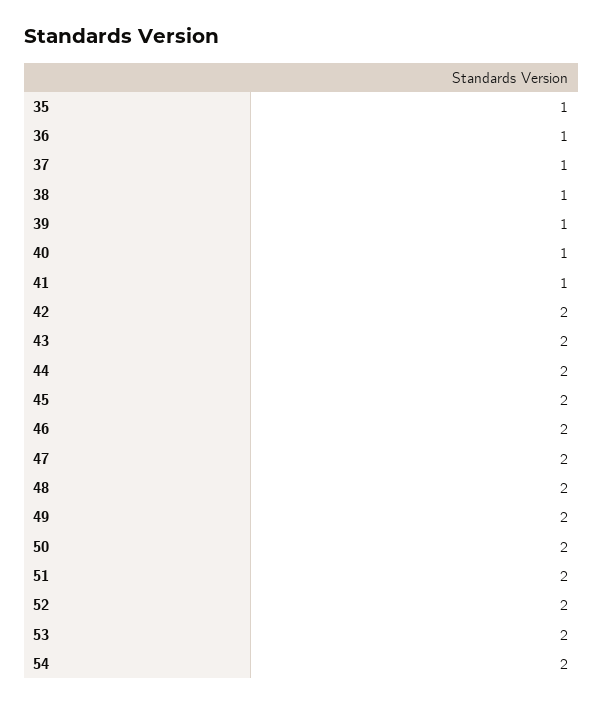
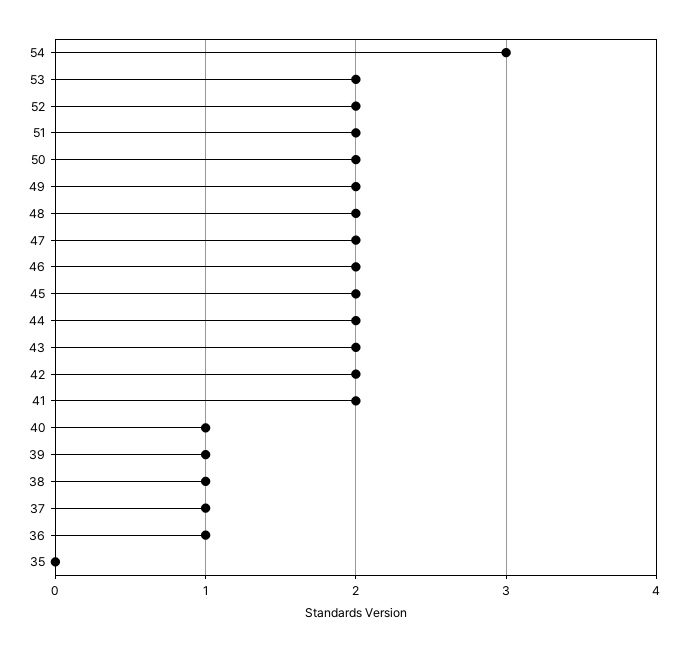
  {
-   "35": 1,
+   "35": 0,
    "36": 1,
    "37": 1,
    "38": 1,
    "39": 1,
    "40": 1,
-   "41": 1,
+   "41": 2,
    "42": 2,
    "43": 2,
    "44": 2,
    "45": 2,
    "46": 2,
    "47": 2,
    "48": 2,
    "49": 2,
    "50": 2,
    "51": 2,
    "52": 2,
    "53": 2,
-   "54": 2
+   "54": 3
  }

